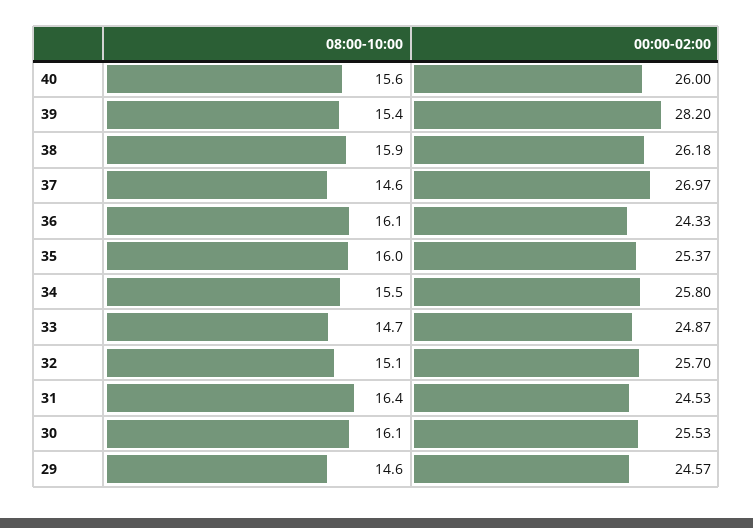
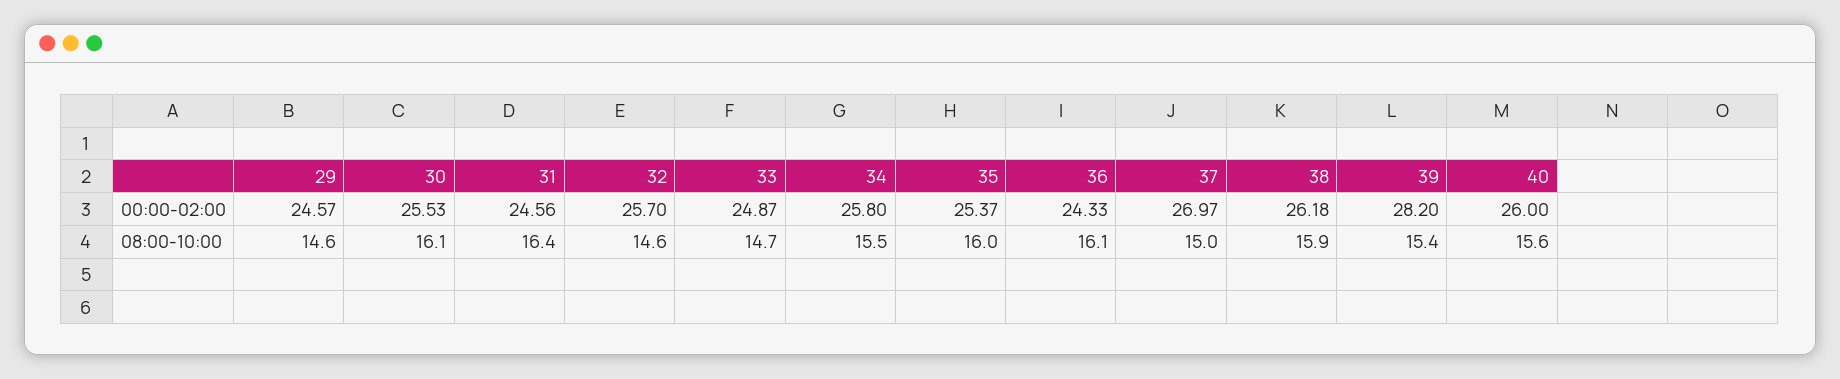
  {
    "08:00-10:00": {
      "40": 15.6,
      "39": 15.4,
      "38": 15.9,
-     "37": 14.6,
+     "37": 15,
      "36": 16.1,
      "35": 16,
      "34": 15.5,
      "33": 14.7,
-     "32": 15.1,
+     "32": 14.6,
      "31": 16.4,
      "30": 16.1,
      "29": 14.6
    },
    "00:00-02:00": {
      "40": 26,
      "39": 28.2,
      "38": 26.18,
      "37": 26.97,
      "36": 24.33,
      "35": 25.37,
      "34": 25.8,
      "33": 24.87,
      "32": 25.7,
-     "31": 24.53,
+     "31": 24.56,
      "30": 25.53,
      "29": 24.57
    }
  }

